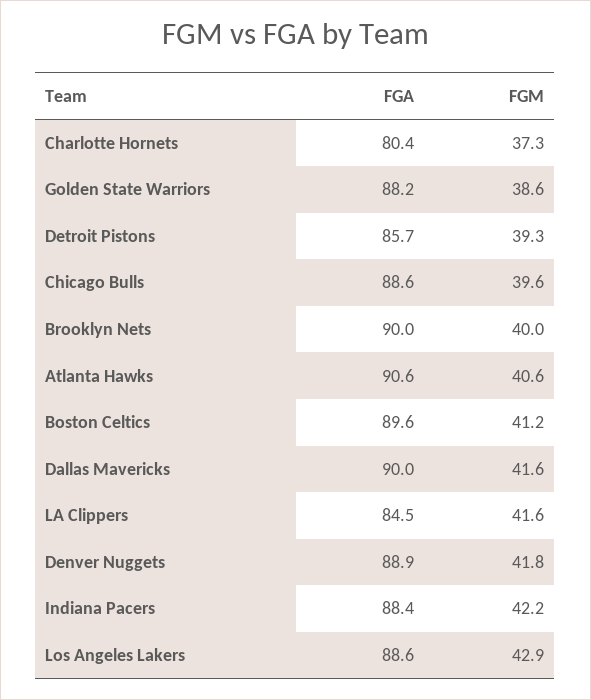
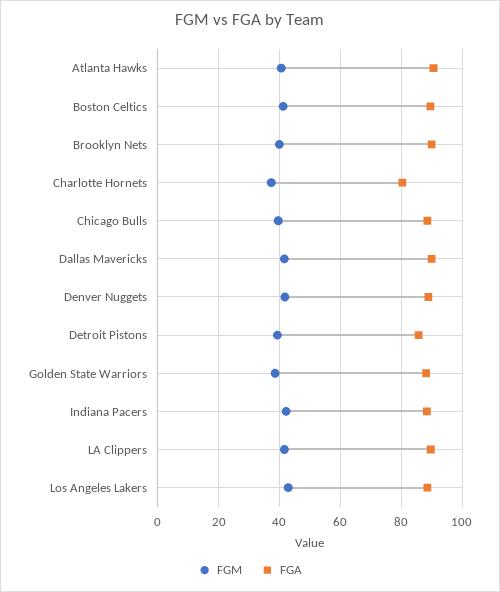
  {
    "FGA": {
      "Charlotte Hornets": 80.4,
      "Golden State Warriors": 88.2,
      "Detroit Pistons": 85.7,
      "Chicago Bulls": 88.6,
      "Brooklyn Nets": 90,
      "Atlanta Hawks": 90.6,
      "Boston Celtics": 89.6,
      "Dallas Mavericks": 90,
-     "LA Clippers": 84.5,
+     "LA Clippers": 90,
      "Denver Nuggets": 88.9,
      "Indiana Pacers": 88.4,
      "Los Angeles Lakers": 88.6
    },
    "FGM": {
      "Charlotte Hornets": 37.3,
      "Golden State Warriors": 38.6,
      "Detroit Pistons": 39.3,
      "Chicago Bulls": 39.6,
      "Brooklyn Nets": 40,
      "Atlanta Hawks": 40.6,
      "Boston Celtics": 41.2,
      "Dallas Mavericks": 41.6,
      "LA Clippers": 41.6,
      "Denver Nuggets": 41.8,
      "Indiana Pacers": 42.2,
      "Los Angeles Lakers": 42.9
    }
  }

